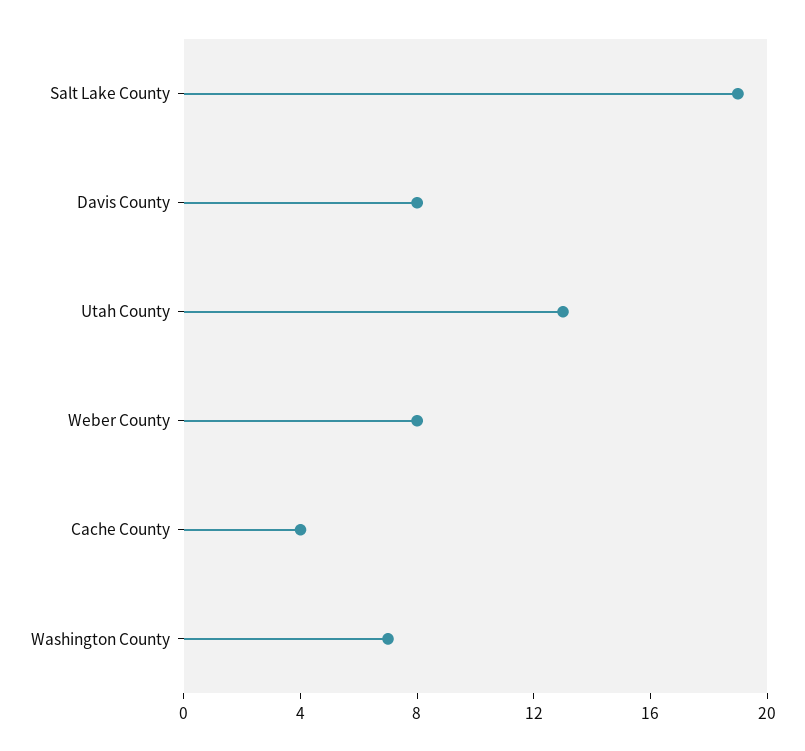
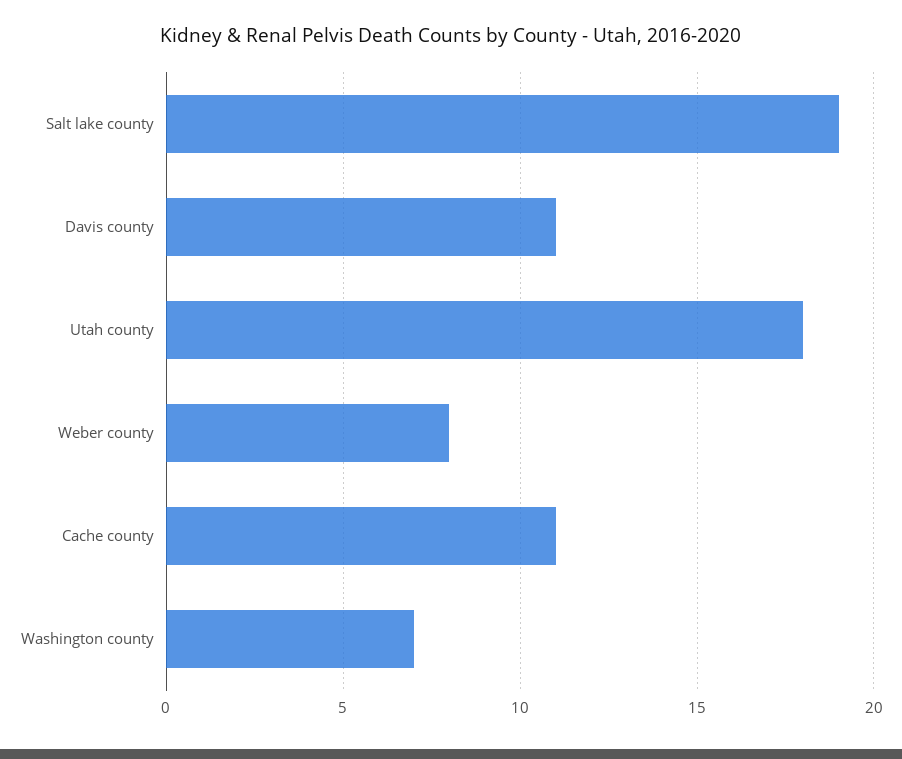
  {
    "Salt Lake County": 19,
-   "Davis County": 8,
+   "Davis County": 11,
-   "Utah County": 13,
+   "Utah County": 18,
    "Weber County": 8,
-   "Cache County": 4,
+   "Cache County": 11,
    "Washington County": 7
  }

